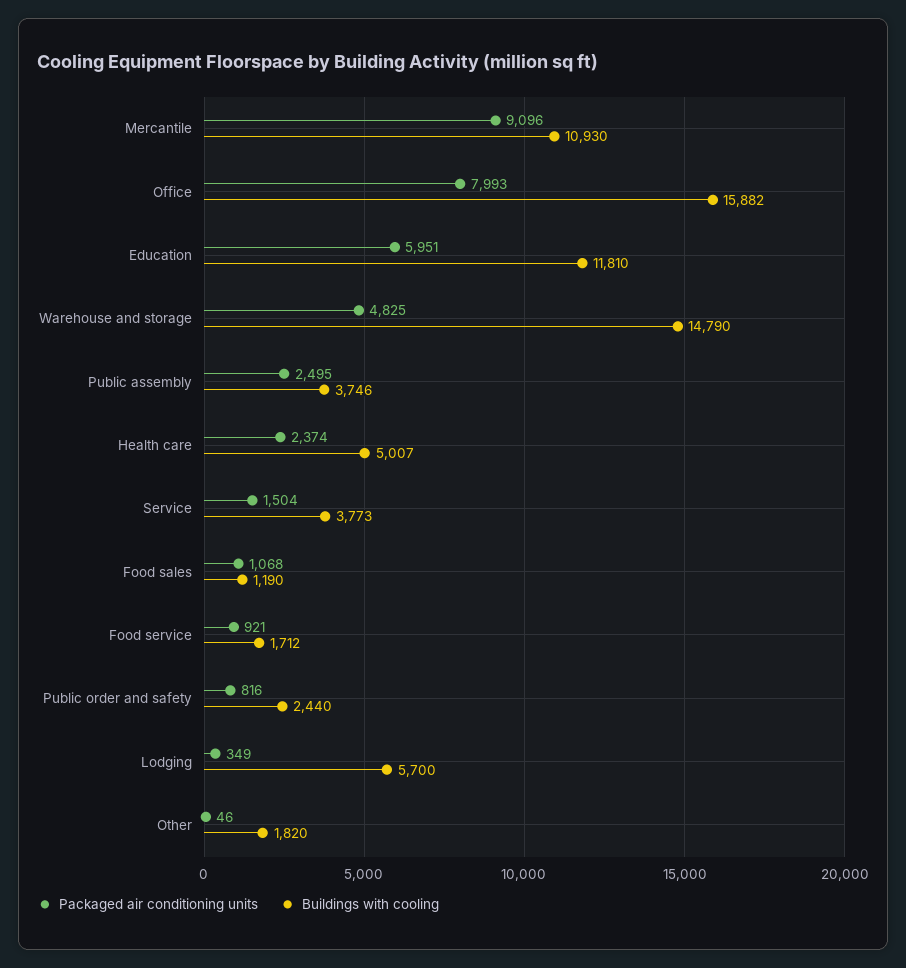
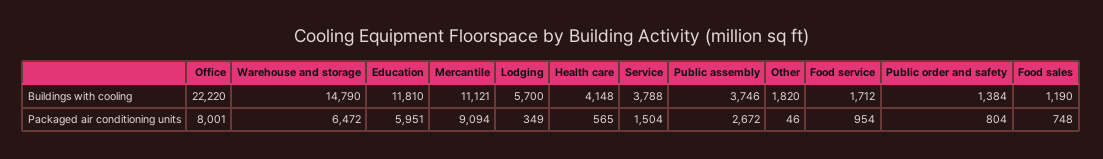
  {
    "Packaged air conditioning units": {
-     "Mercantile": 9096,
+     "Mercantile": 9094,
-     "Office": 7993,
+     "Office": 8001,
      "Education": 5951,
-     "Warehouse and storage": 4825,
+     "Warehouse and storage": 6472,
-     "Public assembly": 2495,
+     "Public assembly": 2672,
-     "Health care": 2374,
+     "Health care": 565,
      "Service": 1504,
-     "Food sales": 1068,
+     "Food sales": 748,
-     "Food service": 921,
+     "Food service": 954,
-     "Public order and safety": 816,
+     "Public order and safety": 804,
      "Lodging": 349,
      "Other": 46
    },
    "Buildings with cooling": {
-     "Mercantile": 10930,
+     "Mercantile": 11121,
-     "Office": 15882,
+     "Office": 22220,
      "Education": 11810,
      "Warehouse and storage": 14790,
      "Public assembly": 3746,
-     "Health care": 5007,
+     "Health care": 4148,
-     "Service": 3773,
+     "Service": 3788,
      "Food sales": 1190,
      "Food service": 1712,
-     "Public order and safety": 2440,
+     "Public order and safety": 1384,
      "Lodging": 5700,
      "Other": 1820
    }
  }

